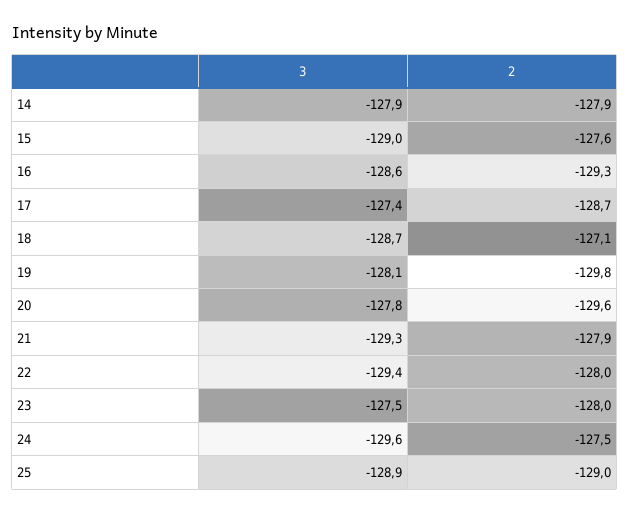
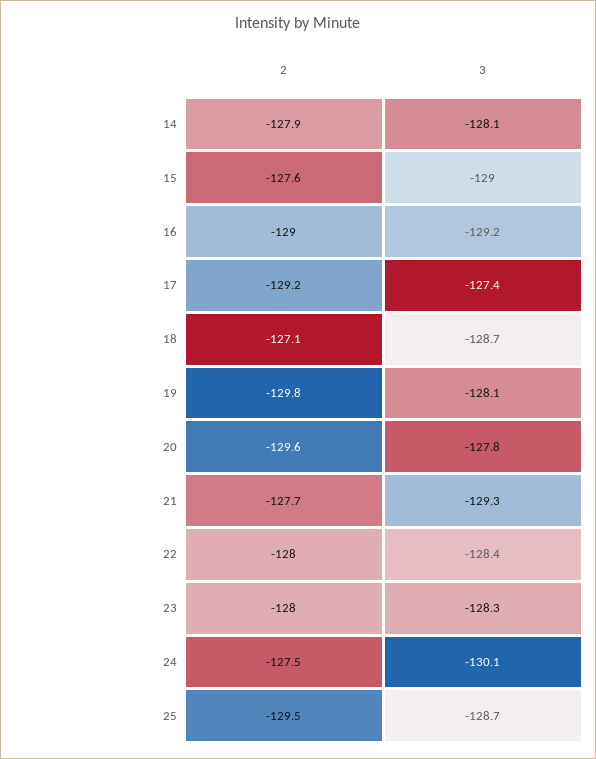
  {
    "3": {
-     "14": -127.9,
+     "14": -128.1,
      "15": -129,
-     "16": -128.6,
+     "16": -129.2,
      "17": -127.4,
      "18": -128.7,
      "19": -128.1,
      "20": -127.8,
      "21": -129.3,
-     "22": -129.4,
+     "22": -128.4,
-     "23": -127.5,
+     "23": -128.3,
-     "24": -129.6,
+     "24": -130.1,
-     "25": -128.9
+     "25": -128.7
    },
    "2": {
      "14": -127.9,
      "15": -127.6,
-     "16": -129.3,
+     "16": -129,
-     "17": -128.7,
+     "17": -129.2,
      "18": -127.1,
      "19": -129.8,
      "20": -129.6,
-     "21": -127.9,
+     "21": -127.7,
      "22": -128,
      "23": -128,
      "24": -127.5,
-     "25": -129
+     "25": -129.5
    }
  }

